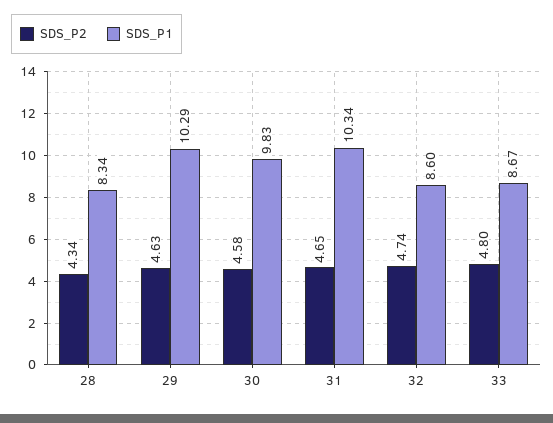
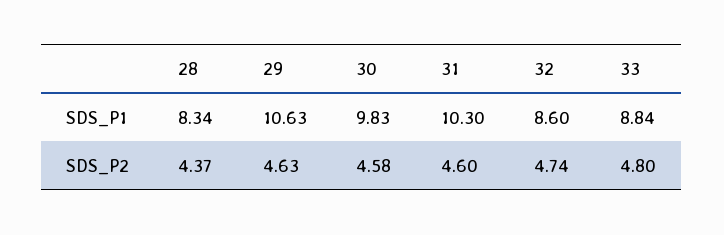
  {
    "SDS_P2": {
-     "28": 4.34,
+     "28": 4.37,
      "29": 4.63,
      "30": 4.58,
-     "31": 4.65,
+     "31": 4.6,
      "32": 4.74,
      "33": 4.8
    },
    "SDS_P1": {
      "28": 8.34,
-     "29": 10.29,
+     "29": 10.63,
      "30": 9.83,
-     "31": 10.34,
+     "31": 10.3,
      "32": 8.6,
-     "33": 8.67
+     "33": 8.84
    }
  }

